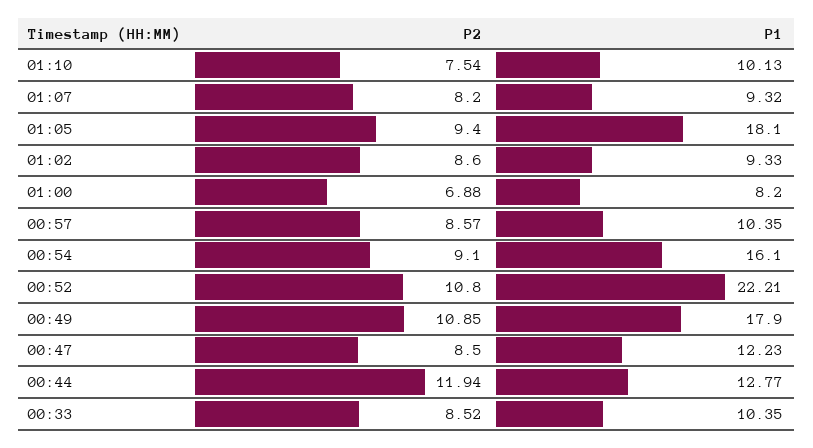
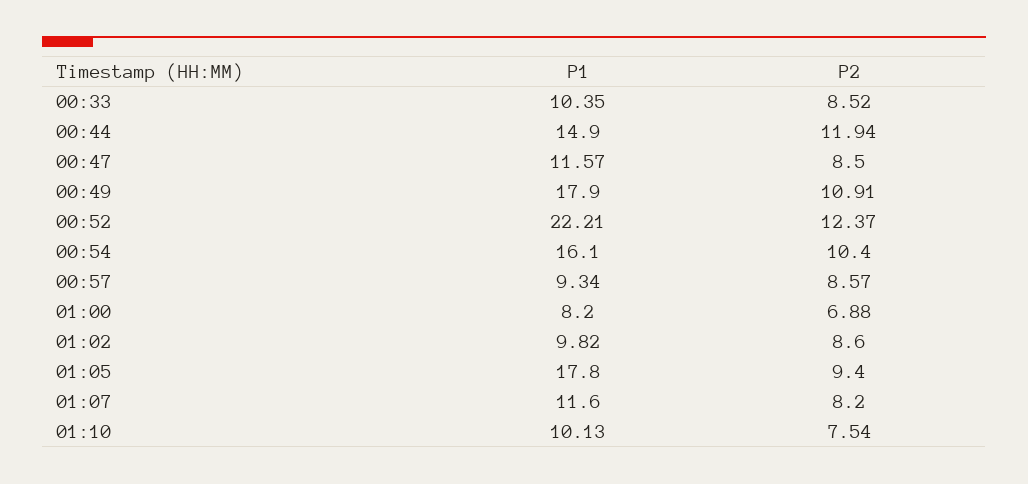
  {
    "P2": {
      "01:10": 7.54,
      "01:07": 8.2,
      "01:05": 9.4,
      "01:02": 8.6,
      "01:00": 6.88,
      "00:57": 8.57,
-     "00:54": 9.1,
+     "00:54": 10.4,
-     "00:52": 10.8,
+     "00:52": 12.37,
-     "00:49": 10.85,
+     "00:49": 10.91,
      "00:47": 8.5,
      "00:44": 11.94,
      "00:33": 8.52
    },
    "P1": {
      "01:10": 10.13,
-     "01:07": 9.32,
+     "01:07": 11.6,
-     "01:05": 18.1,
+     "01:05": 17.8,
-     "01:02": 9.33,
+     "01:02": 9.82,
      "01:00": 8.2,
-     "00:57": 10.35,
+     "00:57": 9.34,
      "00:54": 16.1,
      "00:52": 22.21,
      "00:49": 17.9,
-     "00:47": 12.23,
+     "00:47": 11.57,
-     "00:44": 12.77,
+     "00:44": 14.9,
      "00:33": 10.35
    }
  }

